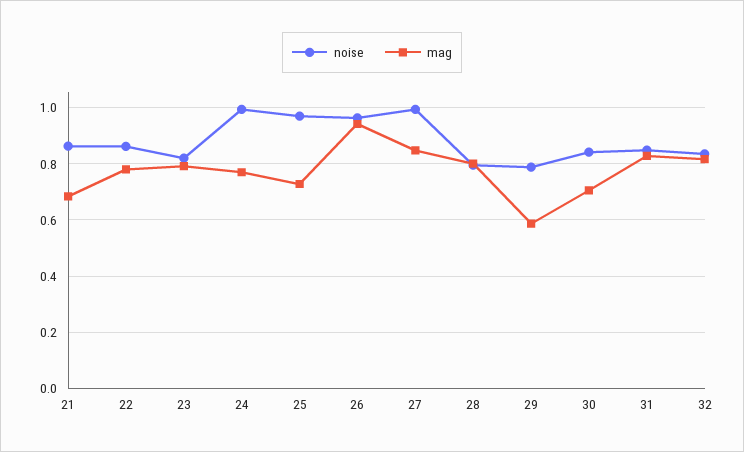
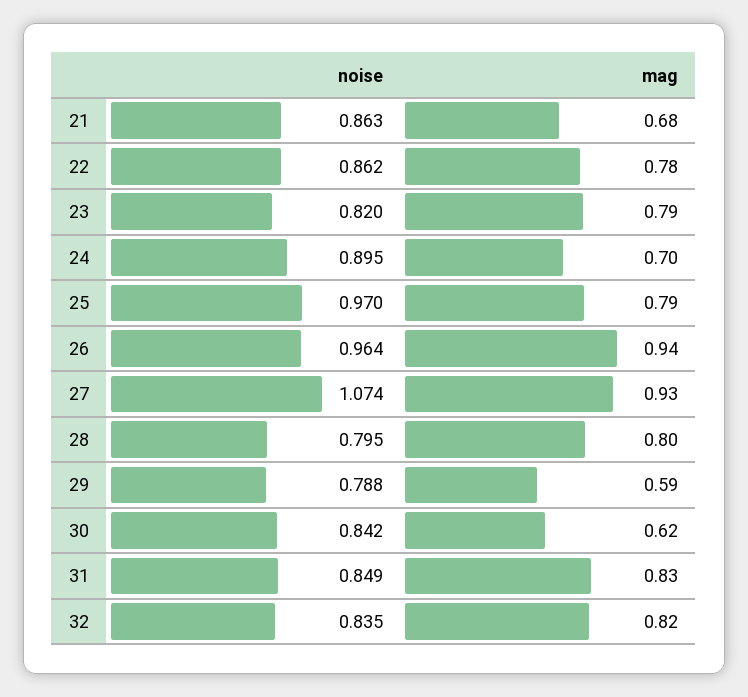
  {
    "noise": {
      "21": 0.863,
      "22": 0.862,
      "23": 0.82,
-     "24": 1,
+     "24": 0.895,
      "25": 0.97,
      "26": 0.964,
-     "27": 1,
+     "27": 1.074,
      "28": 0.795,
      "29": 0.788,
      "30": 0.842,
      "31": 0.849,
      "32": 0.835
    },
    "mag": {
      "21": 0.68,
      "22": 0.78,
      "23": 0.79,
-     "24": 0.775,
+     "24": 0.7,
-     "25": 0.725,
+     "25": 0.79,
      "26": 0.94,
-     "27": 0.85,
+     "27": 0.93,
      "28": 0.8,
      "29": 0.59,
-     "30": 0.7,
+     "30": 0.62,
      "31": 0.83,
      "32": 0.82
    }
  }

